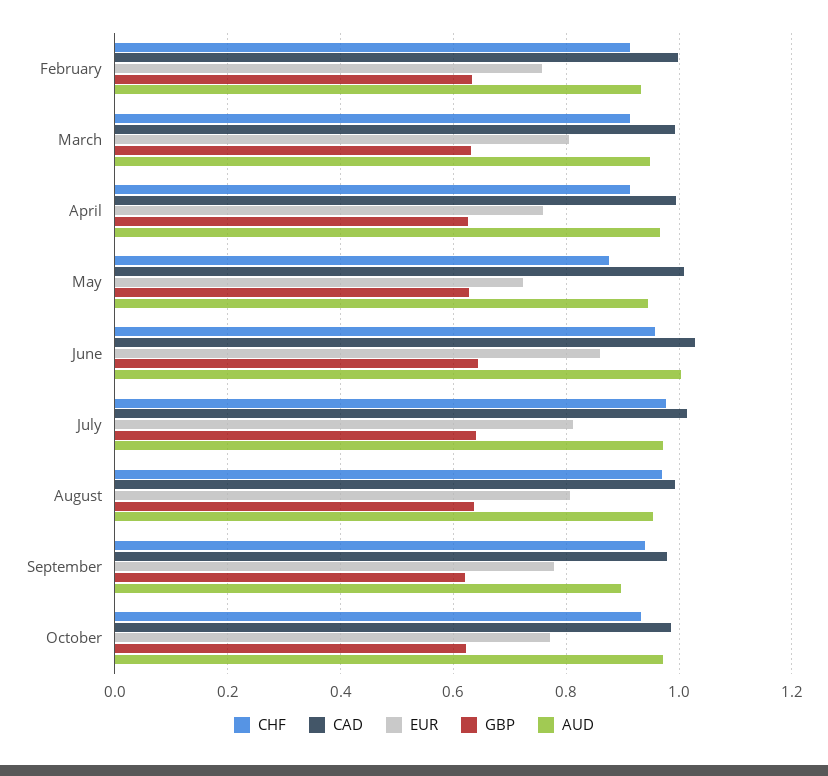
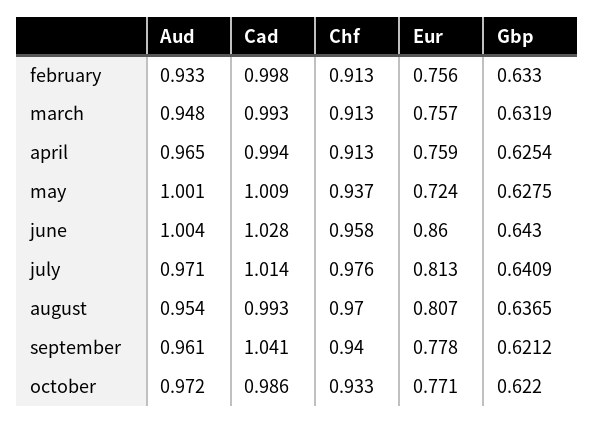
  {
    "CHF": {
      "February": 0.913,
      "March": 0.913,
      "April": 0.913,
-     "May": 0.88,
+     "May": 0.937,
      "June": 0.958,
      "July": 0.976,
      "August": 0.97,
      "September": 0.94,
      "October": 0.933
    },
    "CAD": {
      "February": 0.998,
      "March": 0.993,
      "April": 0.994,
      "May": 1.009,
      "June": 1.028,
      "July": 1.014,
      "August": 0.993,
-     "September": 0.98,
+     "September": 1.041,
      "October": 0.986
    },
    "EUR": {
      "February": 0.756,
-     "March": 0.8,
+     "March": 0.757,
      "April": 0.759,
      "May": 0.724,
      "June": 0.86,
      "July": 0.813,
      "August": 0.807,
      "September": 0.778,
      "October": 0.771
    },
    "GBP": {
      "February": 0.633,
      "March": 0.6319,
      "April": 0.6254,
      "May": 0.6275,
      "June": 0.643,
      "July": 0.6409,
      "August": 0.6365,
      "September": 0.6212,
      "October": 0.622
    },
    "AUD": {
      "February": 0.933,
      "March": 0.948,
      "April": 0.965,
-     "May": 0.94,
+     "May": 1.001,
      "June": 1.004,
      "July": 0.971,
      "August": 0.954,
-     "September": 0.9,
+     "September": 0.961,
      "October": 0.972
    }
  }

